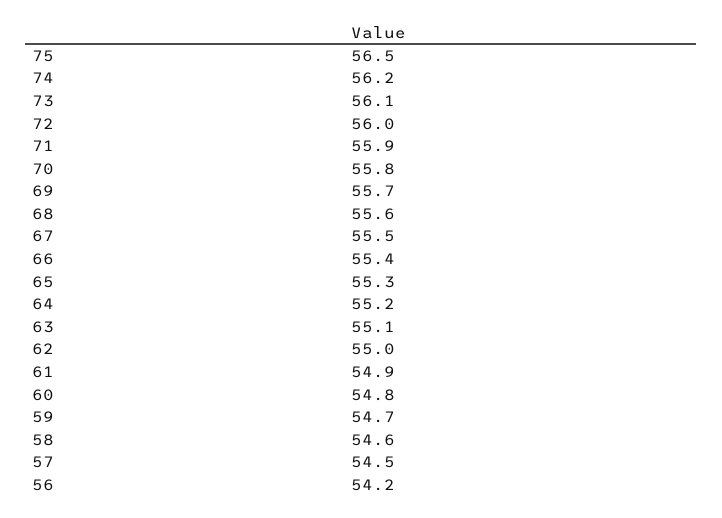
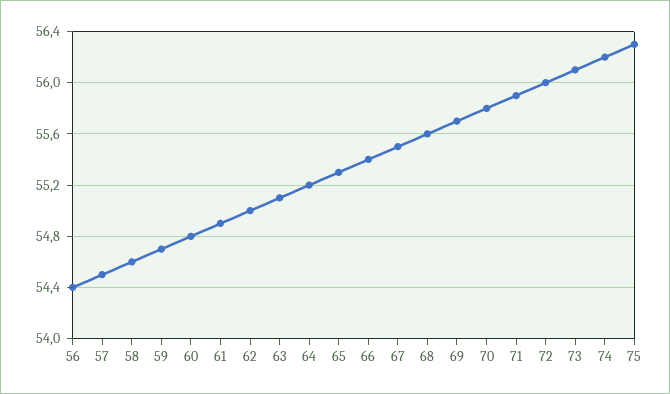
  {
-   "75": 56.5,
+   "75": 56.3,
    "74": 56.2,
    "73": 56.1,
    "72": 56,
    "71": 55.9,
    "70": 55.8,
    "69": 55.7,
    "68": 55.6,
    "67": 55.5,
    "66": 55.4,
    "65": 55.3,
    "64": 55.2,
    "63": 55.1,
    "62": 55,
    "61": 54.9,
    "60": 54.8,
    "59": 54.7,
    "58": 54.6,
    "57": 54.5,
-   "56": 54.2
+   "56": 54.4
  }

